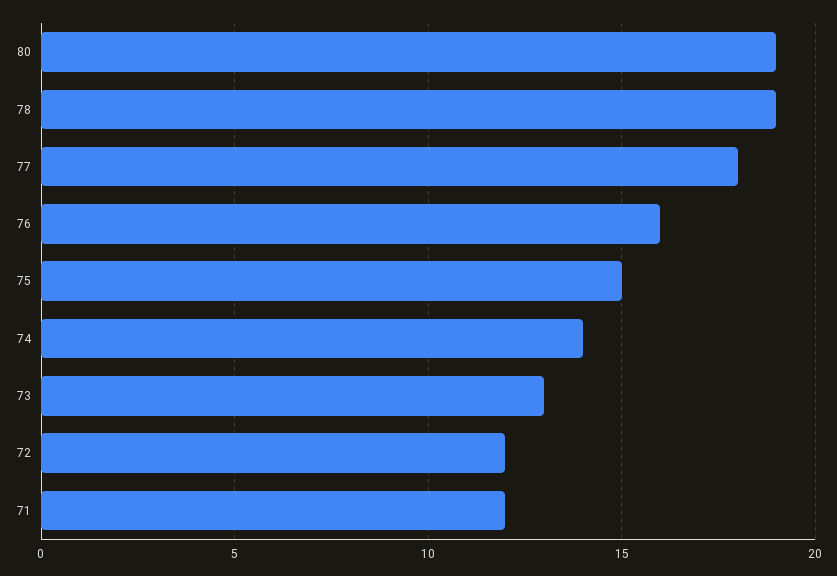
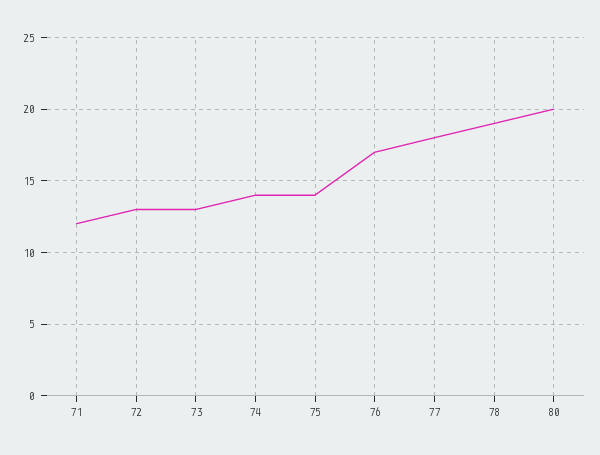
  {
-   "80": 19,
+   "80": 20,
    "78": 19,
    "77": 18,
-   "76": 16,
+   "76": 17,
-   "75": 15,
+   "75": 14,
    "74": 14,
    "73": 13,
-   "72": 12,
+   "72": 13,
    "71": 12
  }

